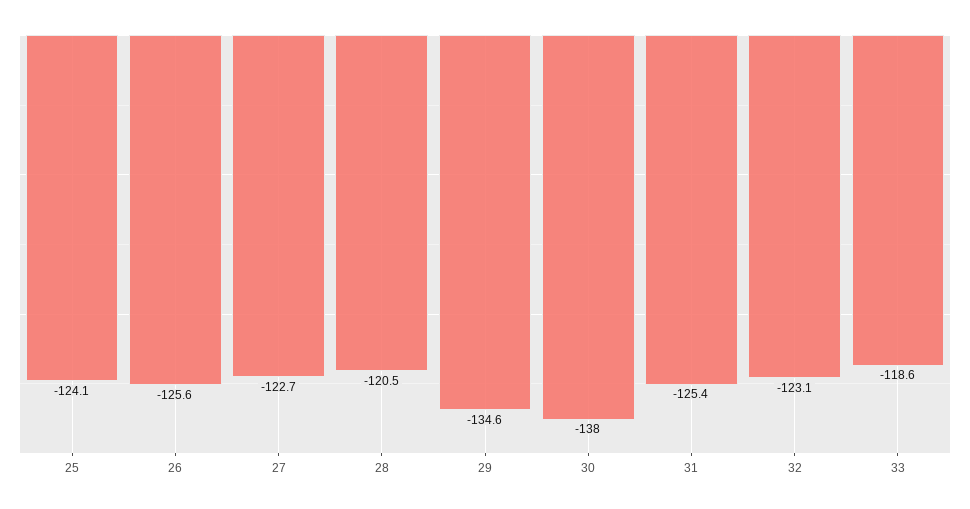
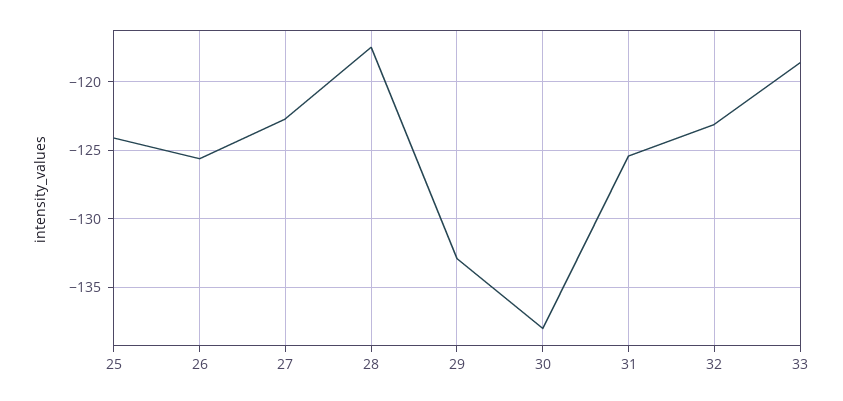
  {
    "25": -124.1,
    "26": -125.6,
    "27": -122.7,
-   "28": -120.5,
+   "28": -117.5,
-   "29": -134.6,
+   "29": -133,
    "30": -138,
    "31": -125.4,
    "32": -123.1,
    "33": -118.6
  }

